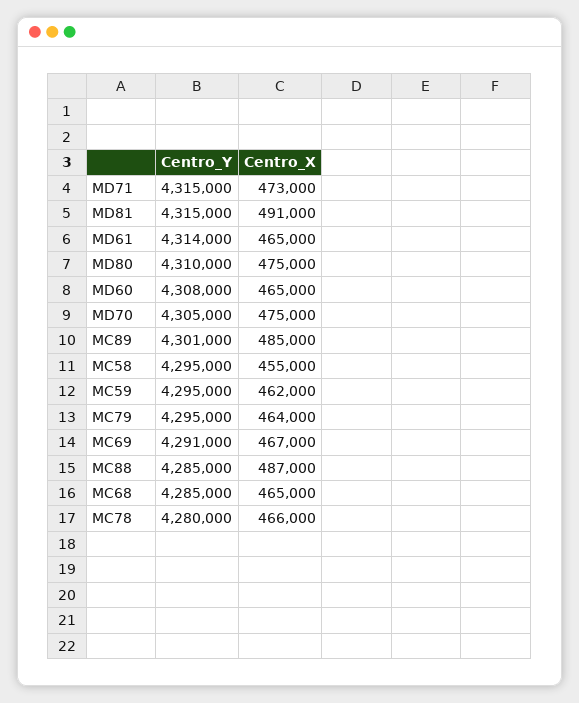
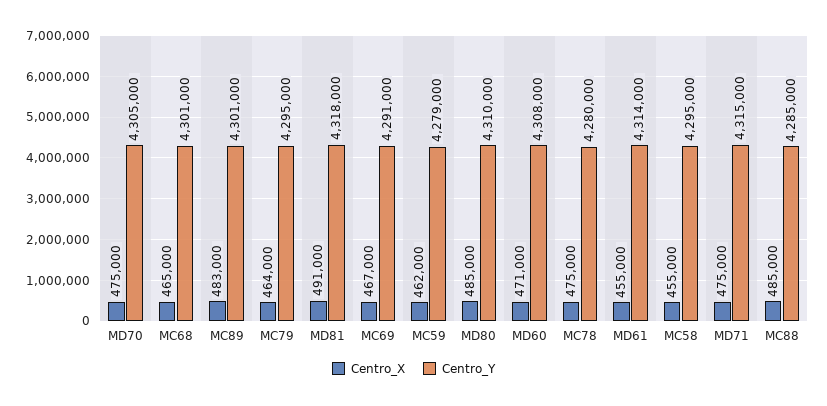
  {
    "Centro_Y": {
      "MD71": 4315000,
-     "MD81": 4315000,
+     "MD81": 4318000,
      "MD61": 4314000,
      "MD80": 4310000,
      "MD60": 4308000,
      "MD70": 4305000,
      "MC89": 4301000,
      "MC58": 4295000,
-     "MC59": 4295000,
+     "MC59": 4279000,
      "MC79": 4295000,
      "MC69": 4291000,
      "MC88": 4285000,
-     "MC68": 4285000,
+     "MC68": 4301000,
      "MC78": 4280000
    },
    "Centro_X": {
-     "MD71": 473000,
+     "MD71": 475000,
      "MD81": 491000,
-     "MD61": 465000,
+     "MD61": 455000,
-     "MD80": 475000,
+     "MD80": 485000,
-     "MD60": 465000,
+     "MD60": 471000,
      "MD70": 475000,
-     "MC89": 485000,
+     "MC89": 483000,
      "MC58": 455000,
      "MC59": 462000,
      "MC79": 464000,
      "MC69": 467000,
-     "MC88": 487000,
+     "MC88": 485000,
      "MC68": 465000,
-     "MC78": 466000
+     "MC78": 475000
    }
  }

